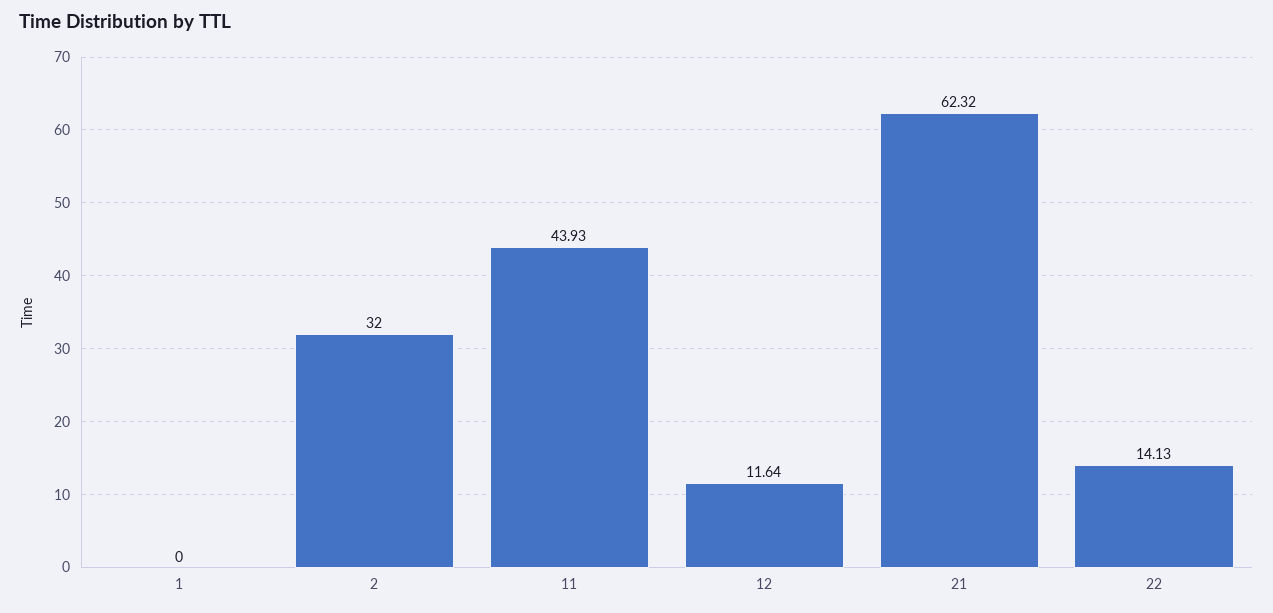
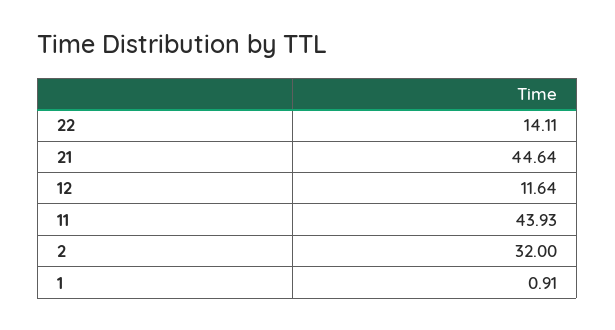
  {
-   "1": 0,
+   "1": 0.91,
    "2": 32,
    "11": 43.93,
    "12": 11.64,
-   "21": 62.32,
+   "21": 44.64,
-   "22": 14.13
+   "22": 14.11
  }

